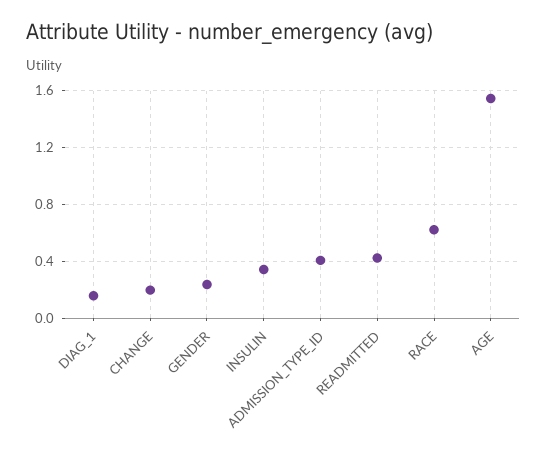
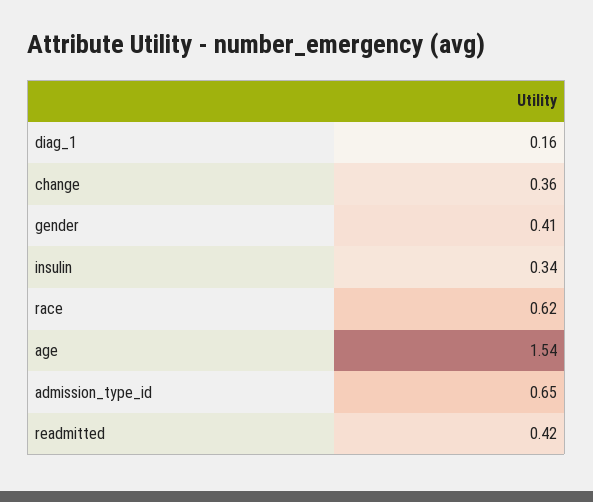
  {
    "DIAG_1": 0.16,
-   "CHANGE": 0.2,
+   "CHANGE": 0.36,
-   "GENDER": 0.25,
+   "GENDER": 0.41,
    "INSULIN": 0.34,
-   "ADMISSION_TYPE_ID": 0.4,
+   "ADMISSION_TYPE_ID": 0.65,
    "READMITTED": 0.42,
    "RACE": 0.62,
    "AGE": 1.54
  }

